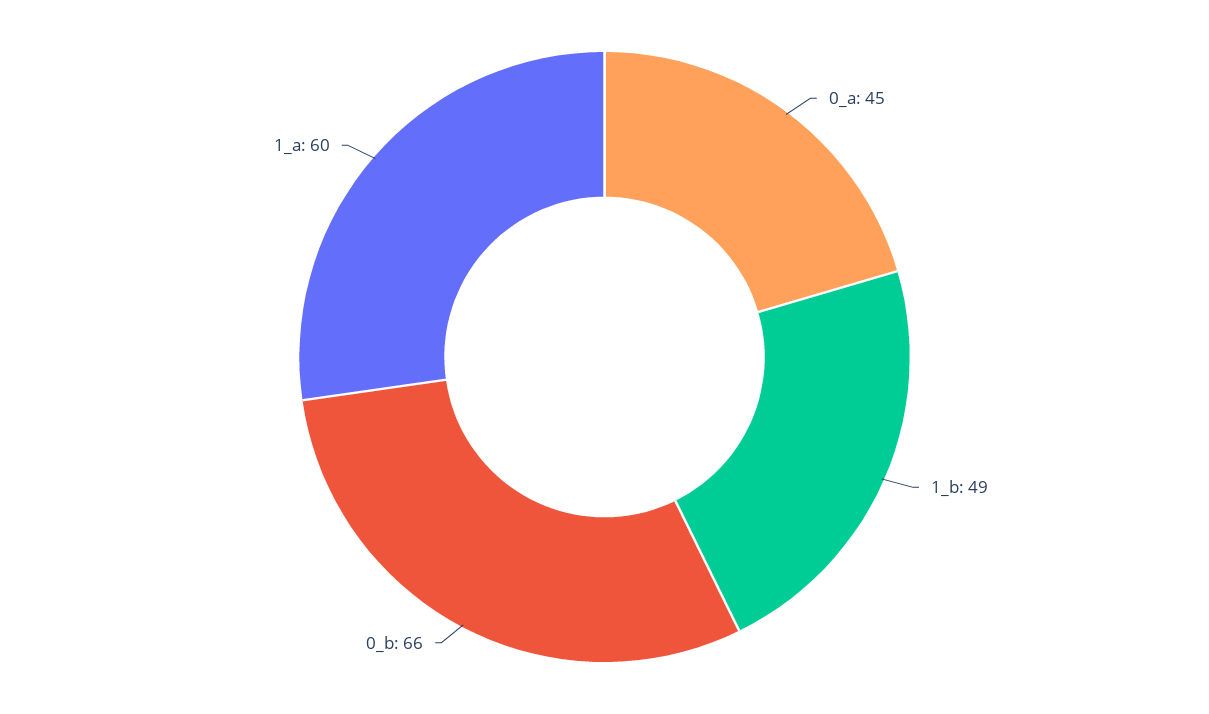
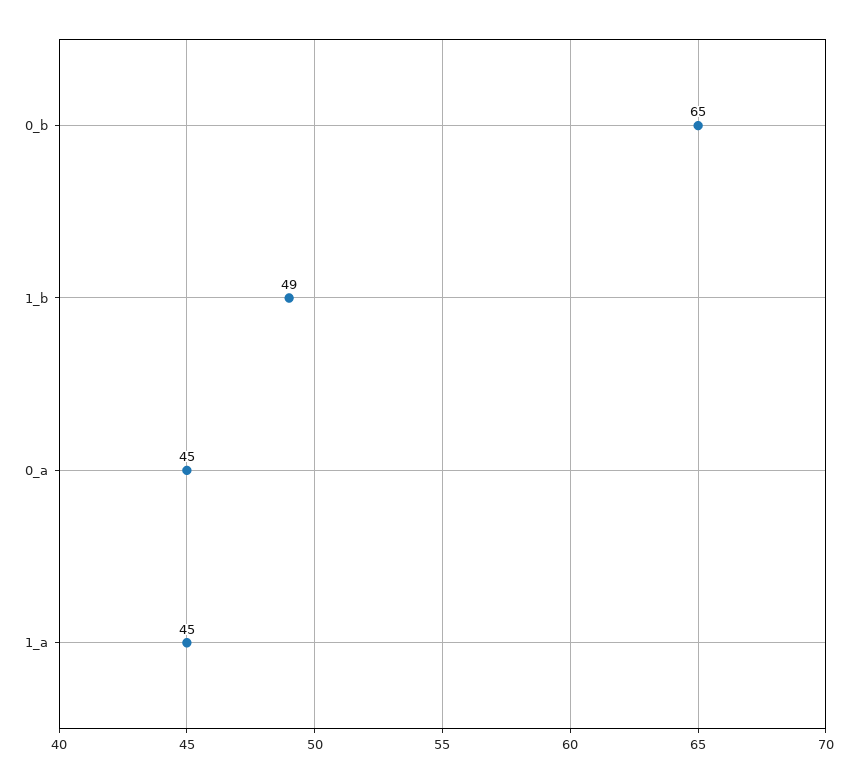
  {
    "0_a": 45,
    "1_b": 49,
-   "0_b": 66,
+   "0_b": 65,
-   "1_a": 60
+   "1_a": 45
  }

